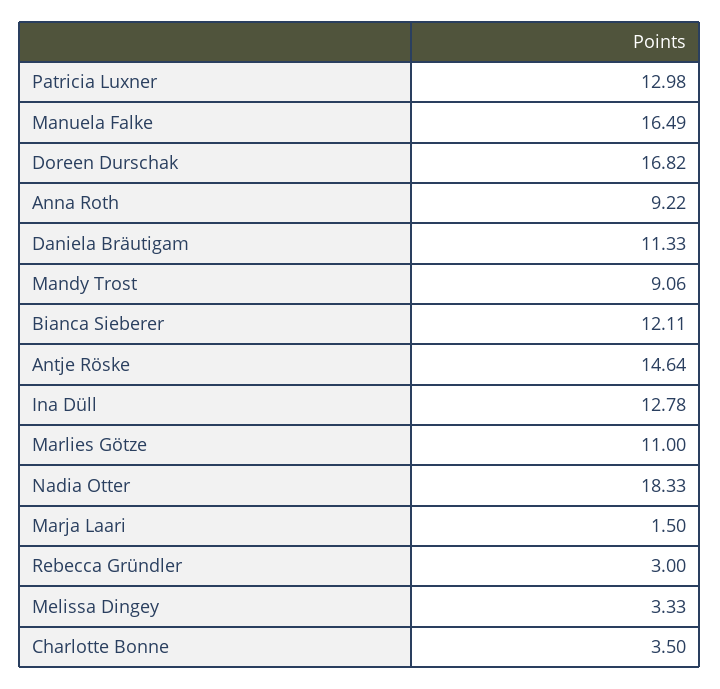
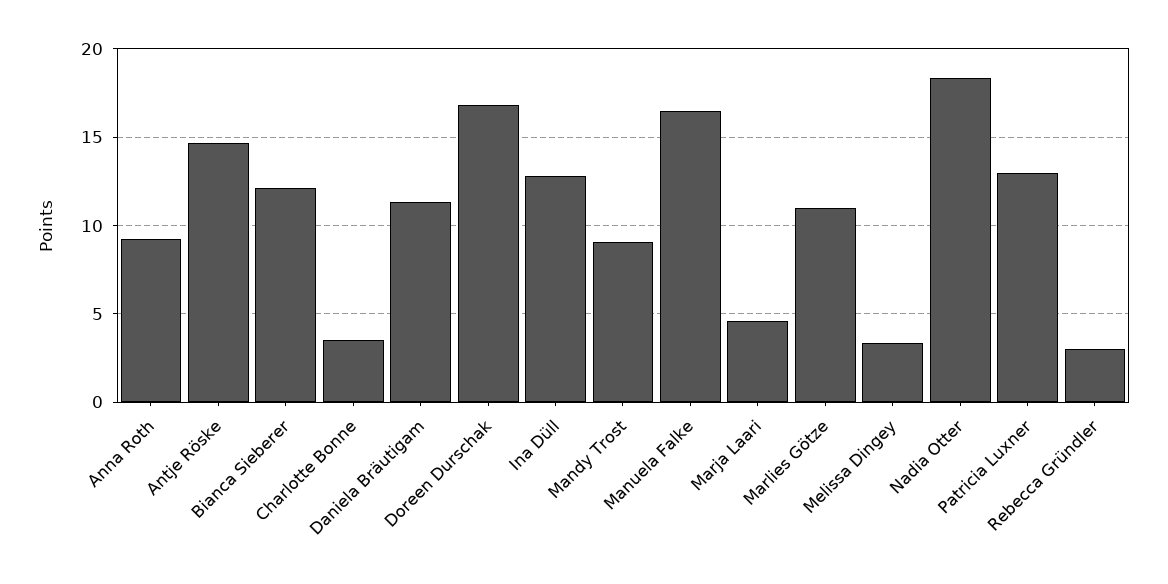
  {
    "Patricia Luxner": 12.98,
    "Manuela Falke": 16.49,
    "Doreen Durschak": 16.82,
    "Anna Roth": 9.22,
    "Daniela Bräutigam": 11.33,
    "Mandy Trost": 9.06,
    "Bianca Sieberer": 12.11,
    "Antje Röske": 14.64,
    "Ina Düll": 12.78,
    "Marlies Götze": 11,
    "Nadia Otter": 18.33,
-   "Marja Laari": 1.5,
+   "Marja Laari": 4.5,
    "Rebecca Gründler": 3,
    "Melissa Dingey": 3.33,
    "Charlotte Bonne": 3.5
  }

